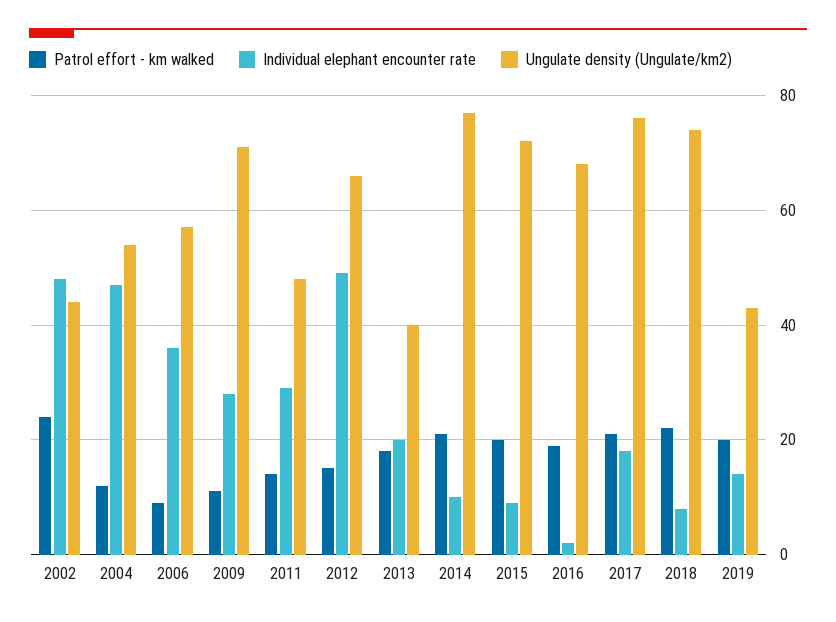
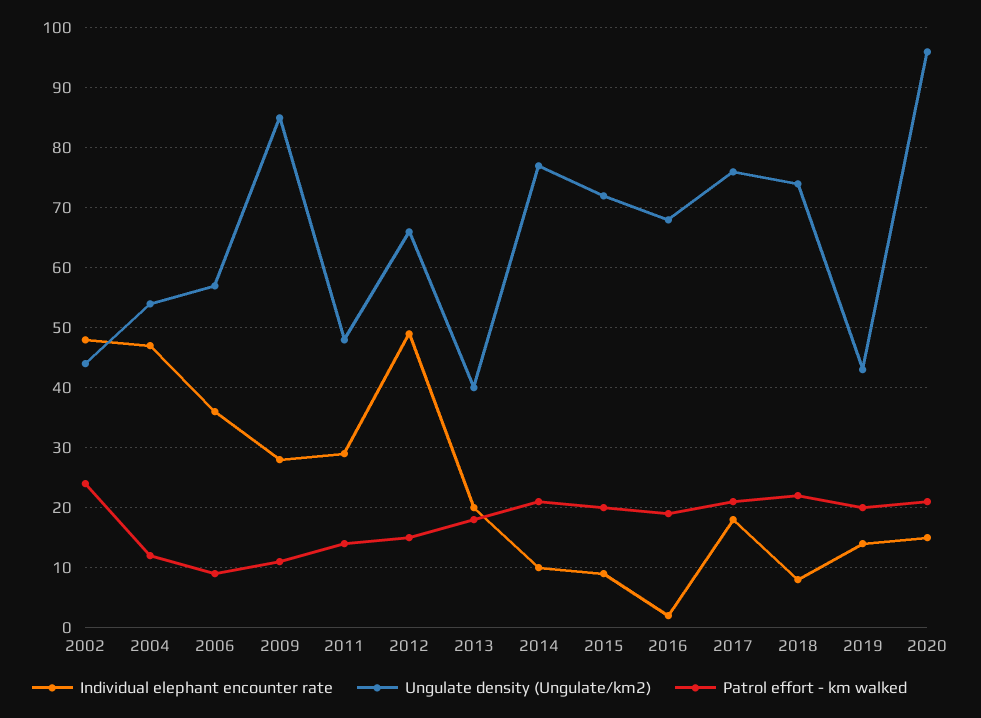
  {
    "Patrol effort - km walked": {
      "2002": 25,
      "2004": 10,
      "2006": 10,
      "2009": 10,
      "2011": 15,
      "2012": 15,
      "2013": 20,
      "2014": 20,
      "2015": 20,
      "2016": 20,
      "2017": 20,
      "2018": 20,
-     "2019": 20
+     "2019": 20,
+     "2020": 20
    },
    "Individual elephant encounter rate": {
      "2002": 50,
      "2004": 45,
      "2006": 35,
      "2009": 30,
      "2011": 30,
      "2012": 50,
      "2013": 20,
      "2014": 10,
      "2015": 10,
      "2016": 0,
      "2017": 20,
      "2018": 10,
-     "2019": 15
+     "2019": 15,
+     "2020": 15
    },
    "Ungulate density (Ungulate/km2)": {
      "2002": 45,
      "2004": 55,
      "2006": 55,
-     "2009": 70,
+     "2009": 85,
      "2011": 50,
      "2012": 65,
      "2013": 40,
      "2014": 75,
      "2015": 70,
      "2016": 70,
      "2017": 75,
      "2018": 75,
-     "2019": 45
+     "2019": 45,
+     "2020": 95
    }
  }

